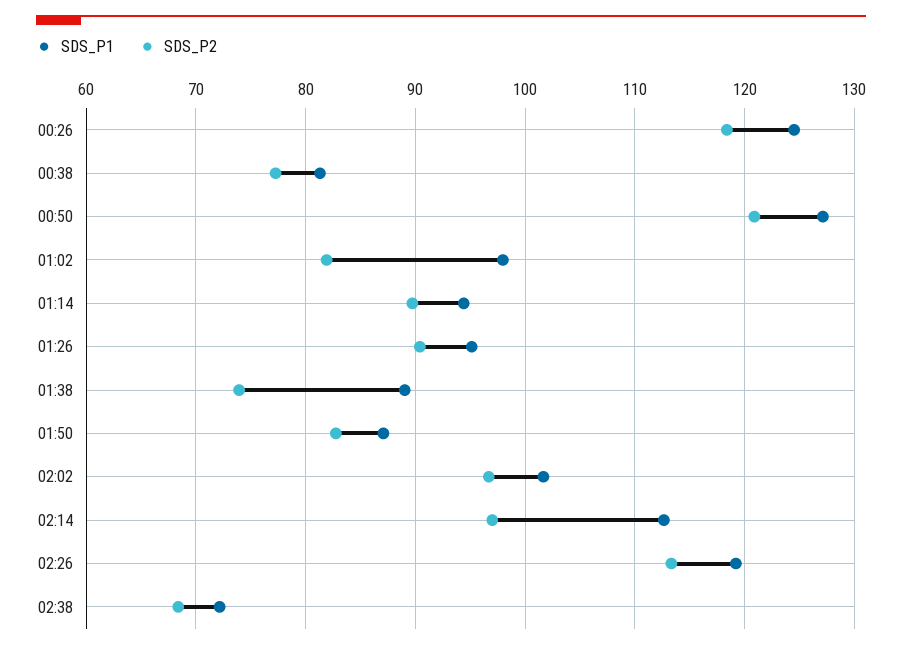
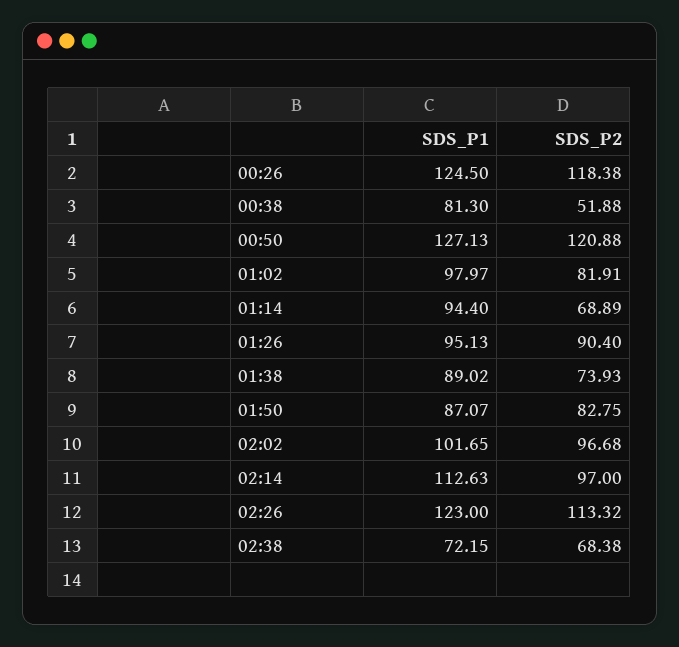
  {
    "SDS_P1": {
      "00:26": 124.5,
      "00:38": 81.3,
      "00:50": 127.13,
      "01:02": 97.97,
      "01:14": 94.4,
      "01:26": 95.13,
      "01:38": 89.02,
      "01:50": 87.07,
      "02:02": 101.65,
      "02:14": 112.63,
-     "02:26": 119,
+     "02:26": 123,
      "02:38": 72.15
    },
    "SDS_P2": {
      "00:26": 118.38,
-     "00:38": 77,
+     "00:38": 51.88,
      "00:50": 120.88,
      "01:02": 81.91,
-     "01:14": 90,
+     "01:14": 68.89,
      "01:26": 90.4,
      "01:38": 73.93,
      "01:50": 82.75,
      "02:02": 96.68,
      "02:14": 97,
      "02:26": 113.32,
      "02:38": 68.38
    }
  }

